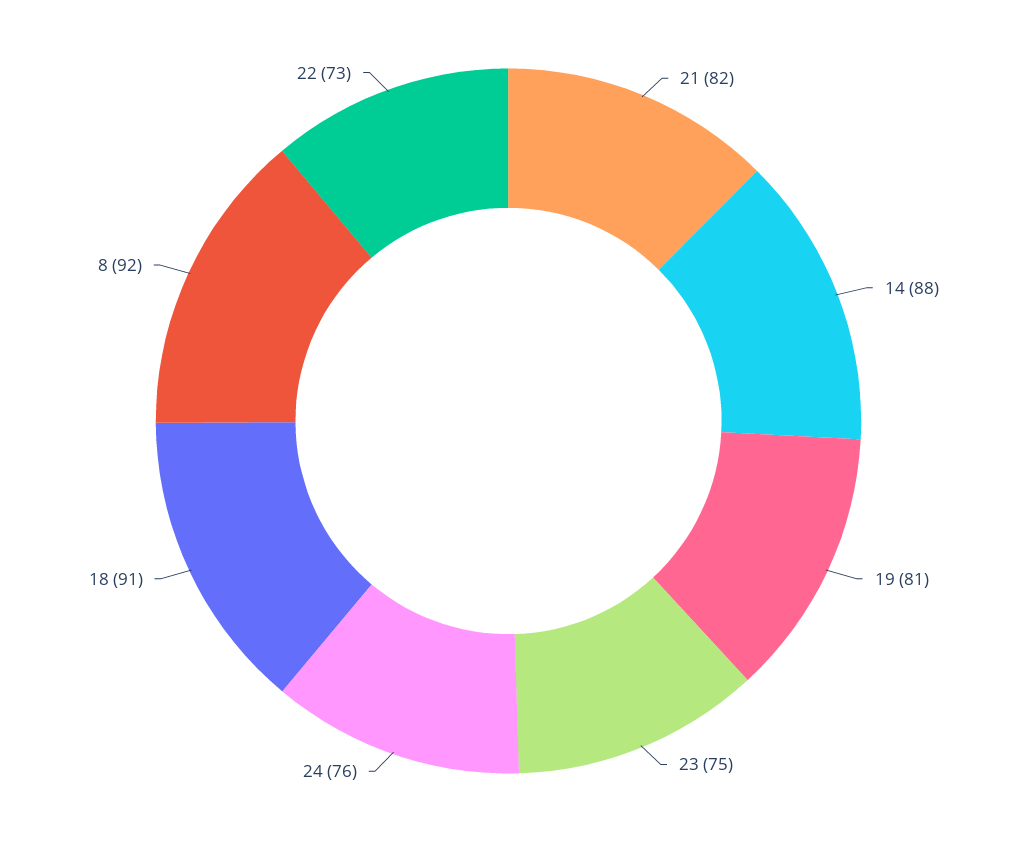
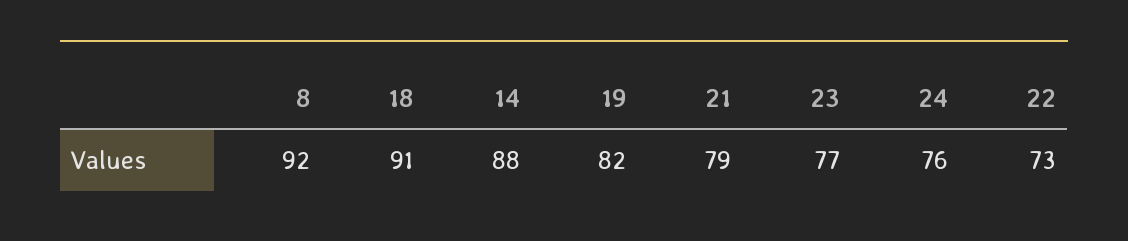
  {
-   "21": 82,
+   "21": 79,
    "14": 88,
-   "19": 81,
+   "19": 82,
-   "23": 75,
+   "23": 77,
    "24": 76,
    "18": 91,
    "8": 92,
    "22": 73
  }

